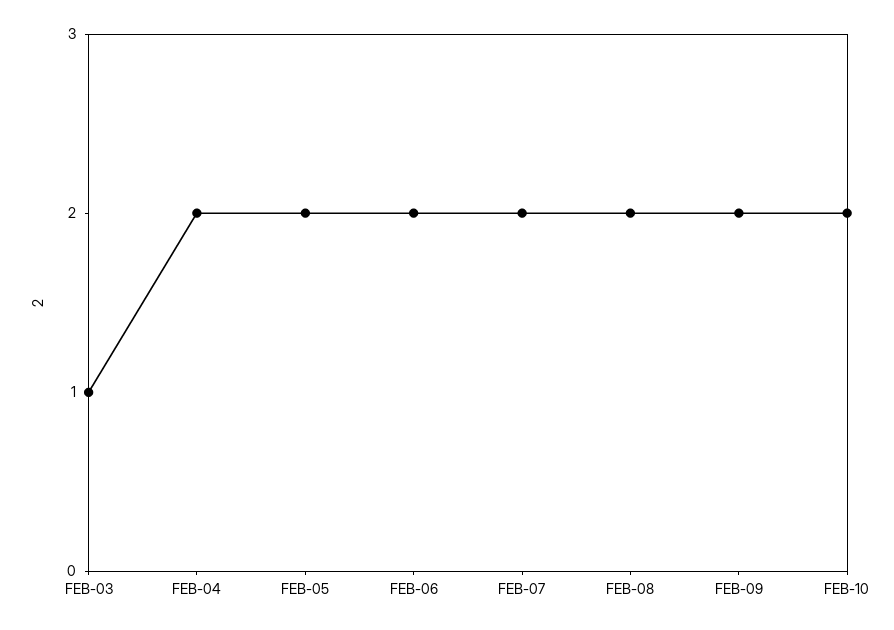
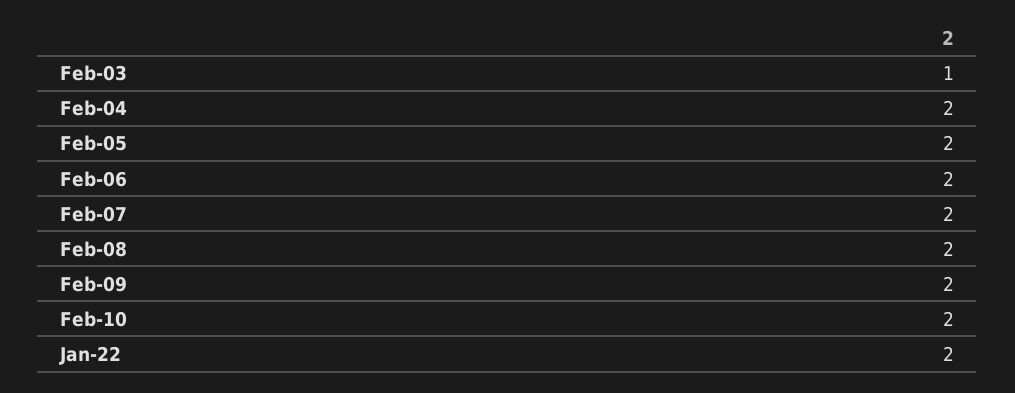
  {
    "FEB-03": 1,
    "FEB-04": 2,
    "FEB-05": 2,
    "FEB-06": 2,
    "FEB-07": 2,
    "FEB-08": 2,
    "FEB-09": 2,
-   "FEB-10": 2
+   "FEB-10": 2,
+   "Jan-22": 2
  }

